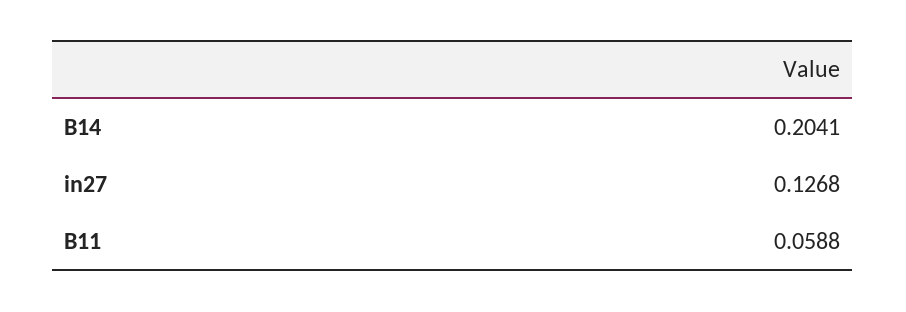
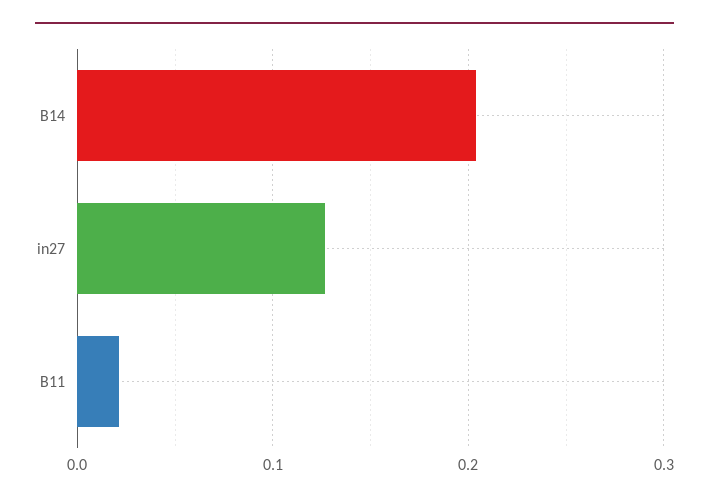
  {
    "B14": 0.2041,
    "in27": 0.1268,
-   "B11": 0.0588
+   "B11": 0.02
  }

